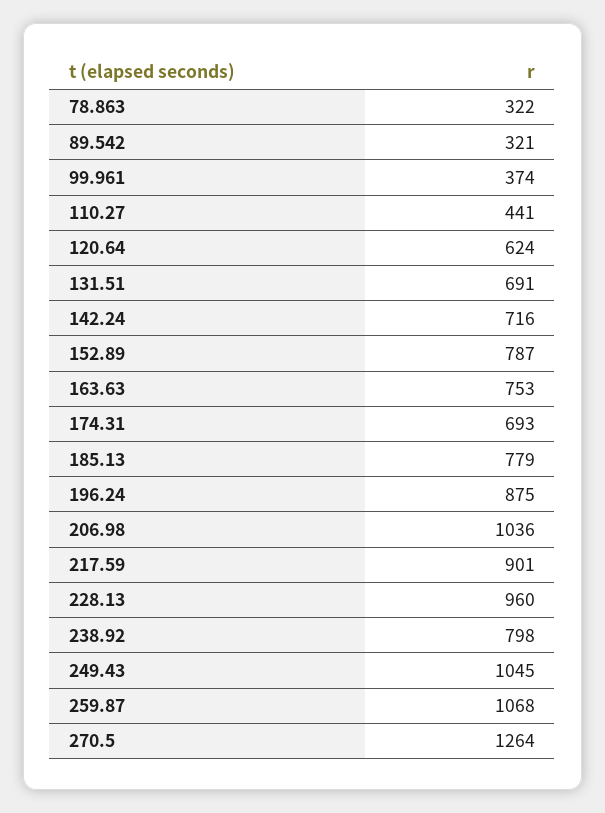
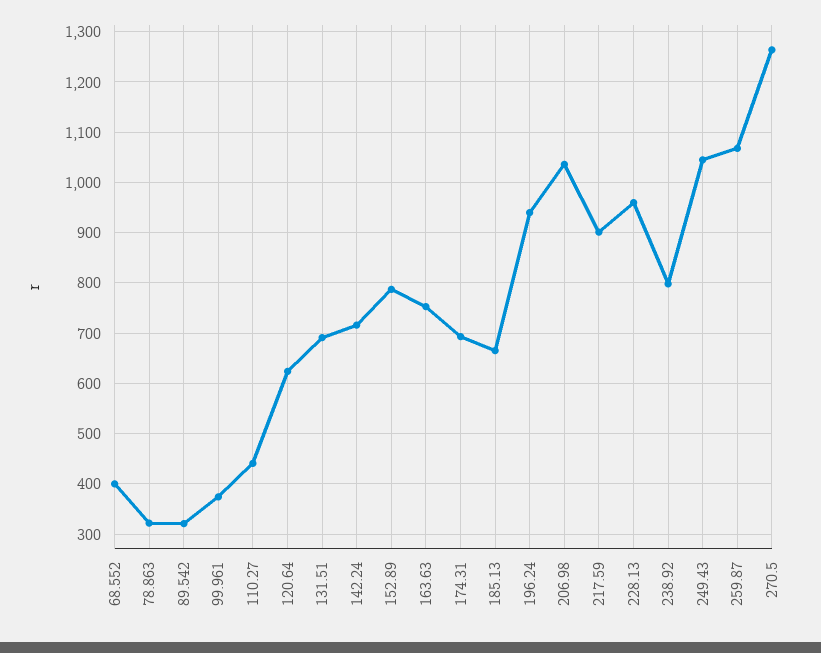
  {
    "78.863": 322,
    "89.542": 321,
    "99.961": 374,
    "110.27": 441,
    "120.64": 624,
    "131.51": 691,
    "142.24": 716,
    "152.89": 787,
    "163.63": 753,
    "174.31": 693,
-   "185.13": 779,
+   "185.13": 660,
-   "196.24": 875,
+   "196.24": 940,
    "206.98": 1036,
    "217.59": 901,
    "228.13": 960,
    "238.92": 798,
    "249.43": 1045,
    "259.87": 1068,
-   "270.5": 1264
+   "270.5": 1264,
+   "68.552": 400
  }

